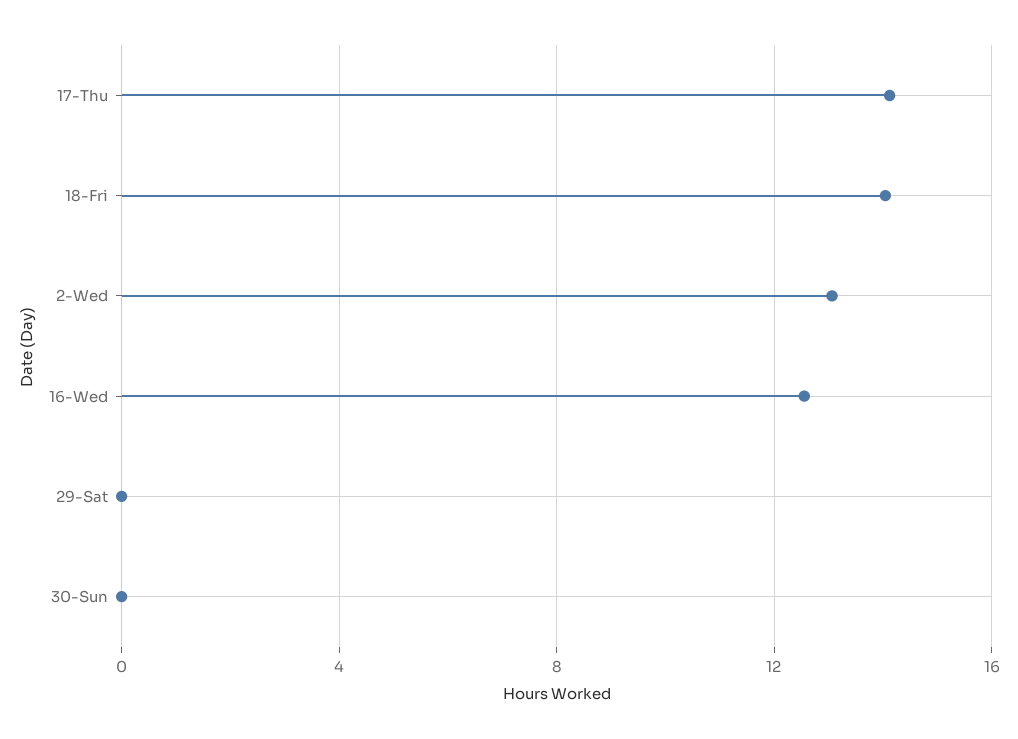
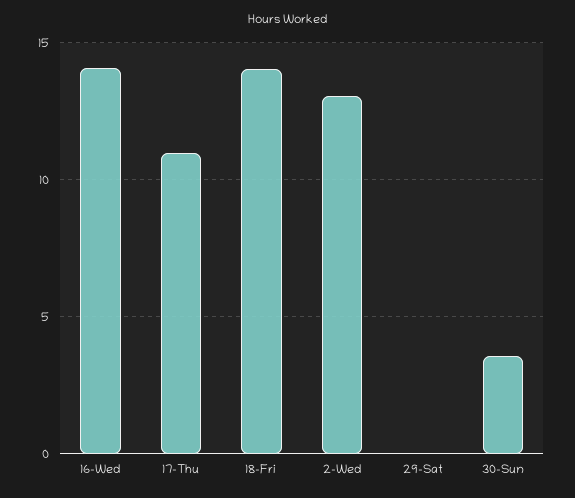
  {
-   "17-Thu": 14,
+   "17-Thu": 11,
    "18-Fri": 14,
    "2-Wed": 13,
-   "16-Wed": 12.5,
+   "16-Wed": 14,
    "29-Sat": 0,
-   "30-Sun": 0
+   "30-Sun": 3.5
  }

